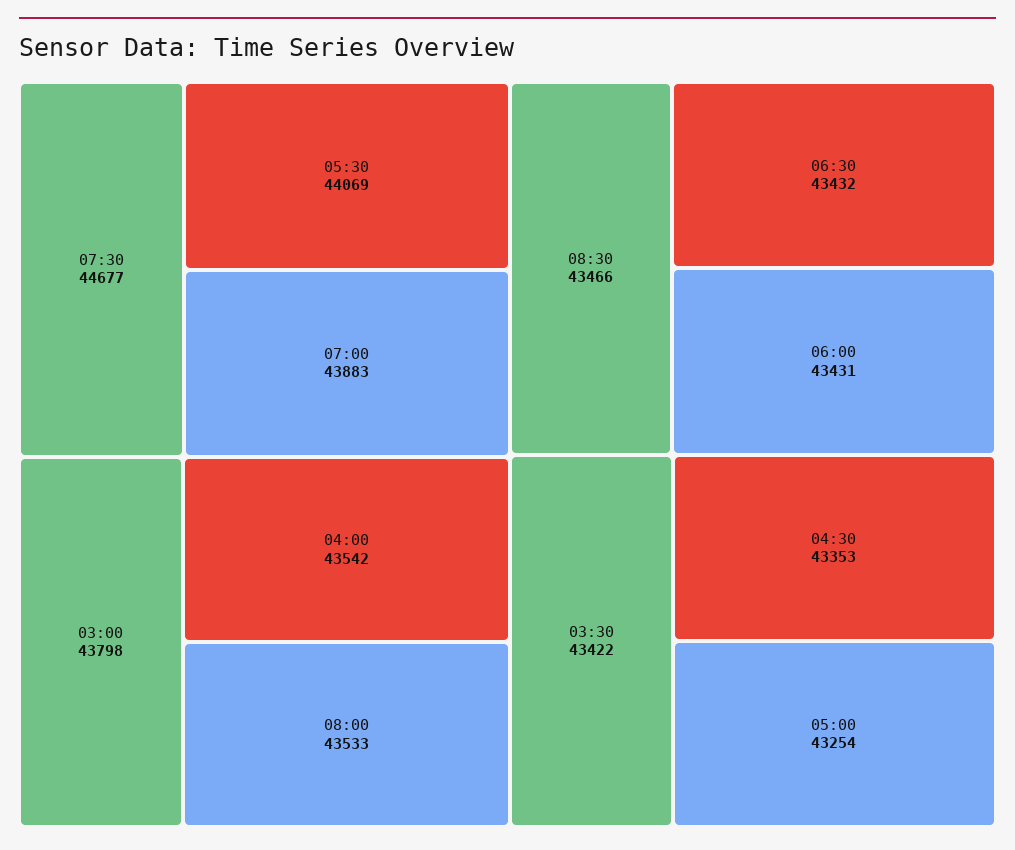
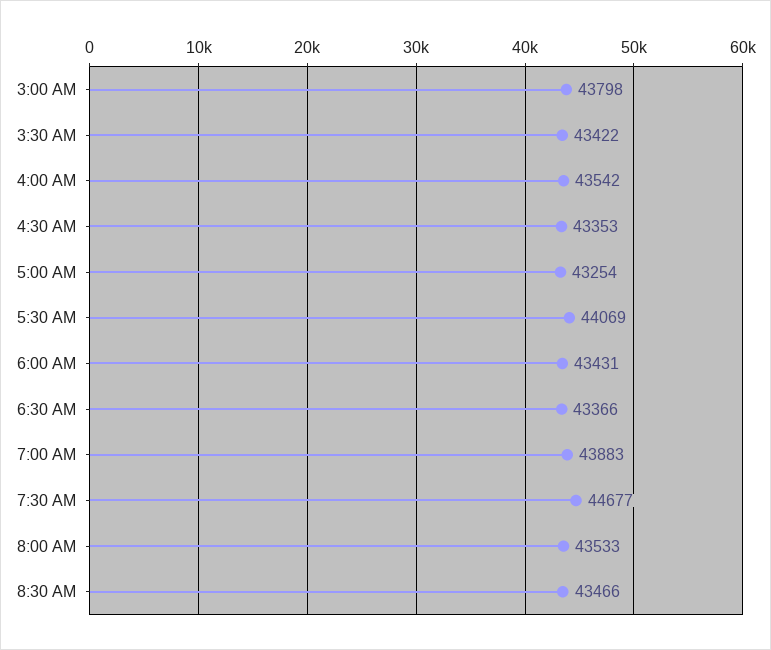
  {
    "07:30": 44677,
    "05:30": 44069,
    "07:00": 43883,
    "03:00": 43798,
    "04:00": 43542,
    "08:00": 43533,
    "08:30": 43466,
-   "06:30": 43432,
+   "06:30": 43366,
    "06:00": 43431,
    "03:30": 43422,
    "04:30": 43353,
    "05:00": 43254
  }

